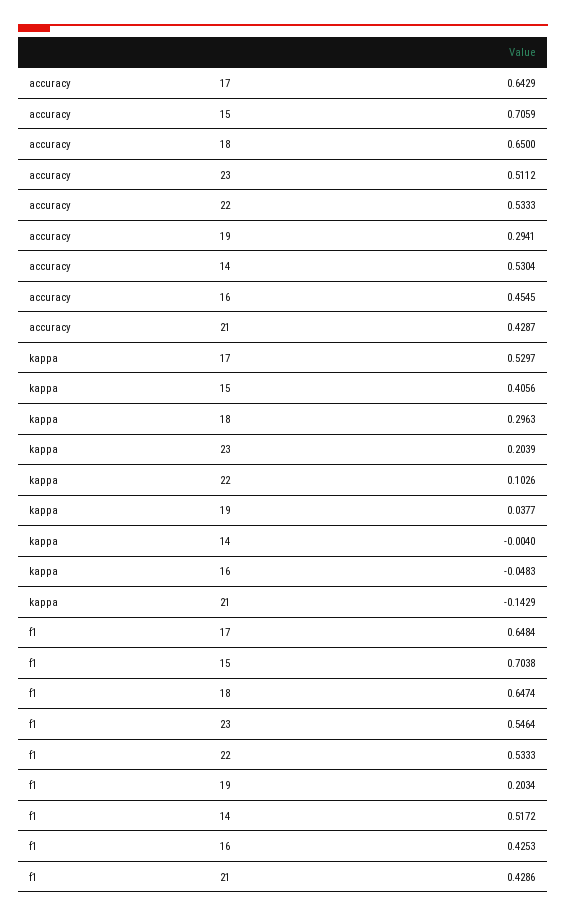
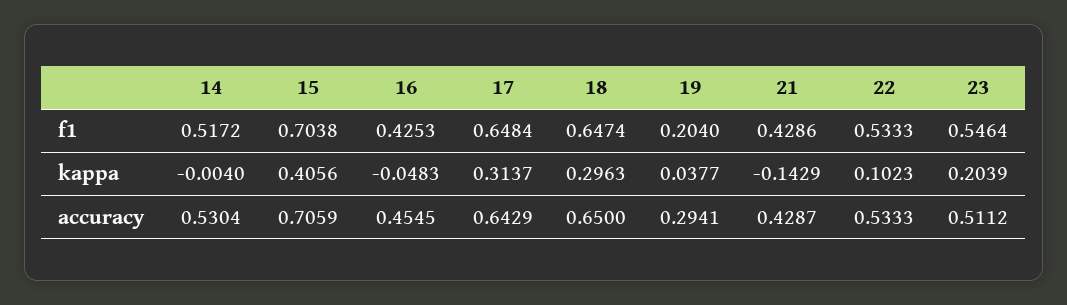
  {
    "accuracy": {
      "17": 0.6429,
      "15": 0.7059,
      "18": 0.65,
      "23": 0.5112,
      "22": 0.5333,
      "19": 0.2941,
      "14": 0.5304,
      "16": 0.4545,
      "21": 0.4287
    },
    "kappa": {
-     "17": 0.5297,
+     "17": 0.3137,
      "15": 0.4056,
      "18": 0.2963,
      "23": 0.2039,
-     "22": 0.1026,
+     "22": 0.1023,
      "19": 0.0377,
      "14": -0.004,
      "16": -0.0483,
      "21": -0.1429
    },
    "f1": {
      "17": 0.6484,
      "15": 0.7038,
      "18": 0.6474,
      "23": 0.5464,
      "22": 0.5333,
-     "19": 0.2034,
+     "19": 0.204,
      "14": 0.5172,
      "16": 0.4253,
      "21": 0.4286
    }
  }

